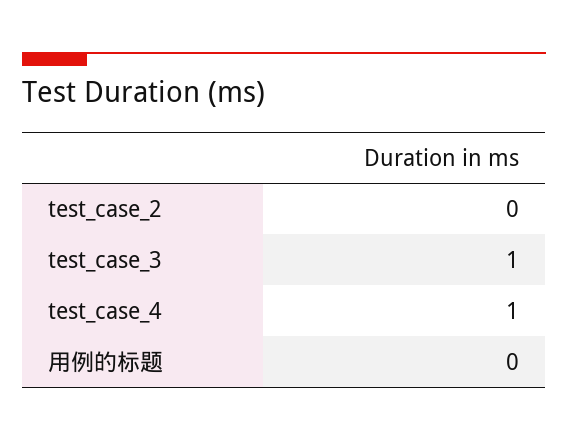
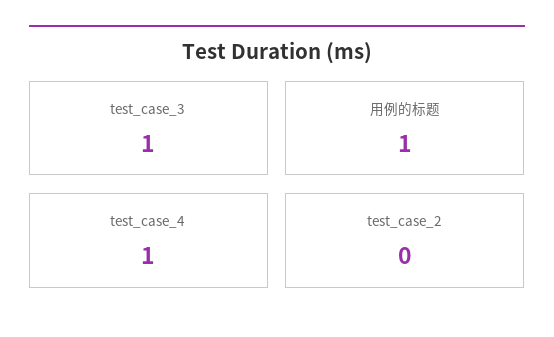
  {
    "test_case_2": 0,
    "test_case_3": 1,
    "test_case_4": 1,
-   "用例的标题": 0
+   "用例的标题": 1
  }

